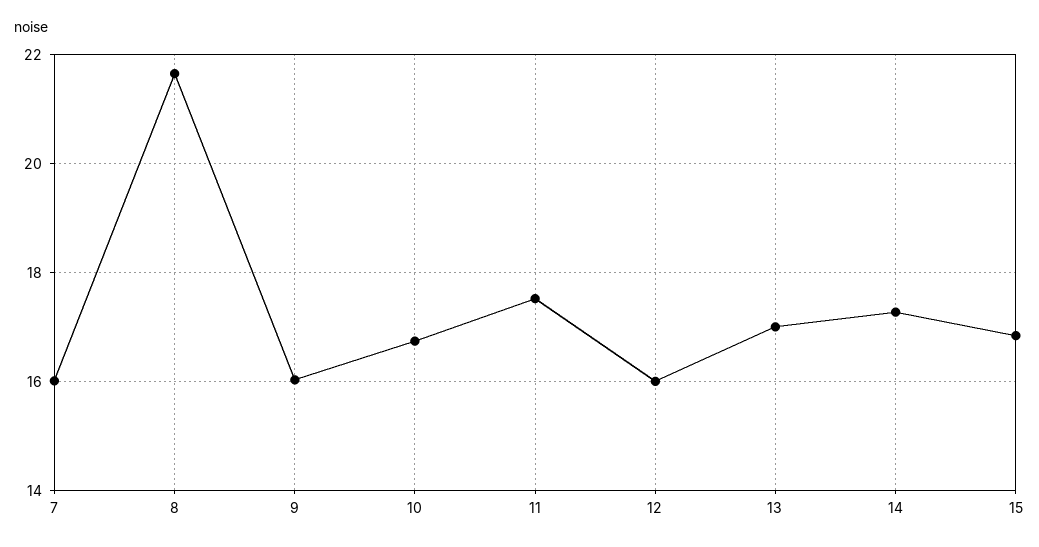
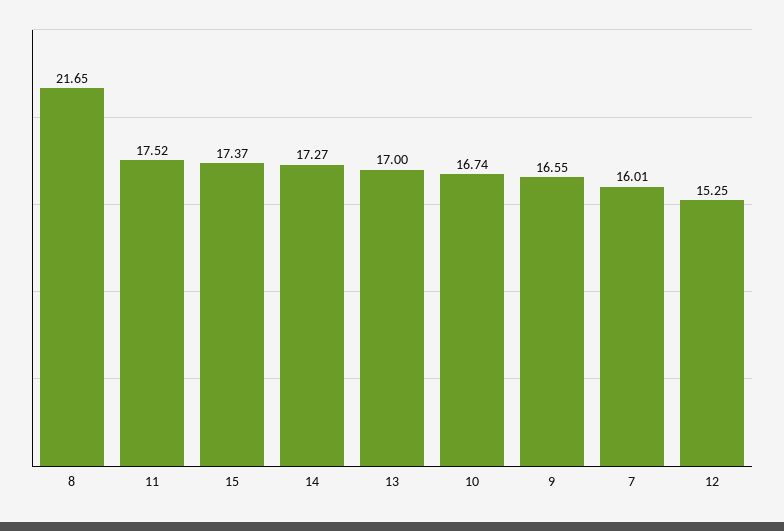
  {
    "7": 16.01,
    "8": 21.65,
-   "9": 16,
+   "9": 16.55,
    "10": 16.74,
    "11": 17.52,
-   "12": 16,
+   "12": 15.25,
    "13": 17,
    "14": 17.27,
-   "15": 16.8
+   "15": 17.37
  }

